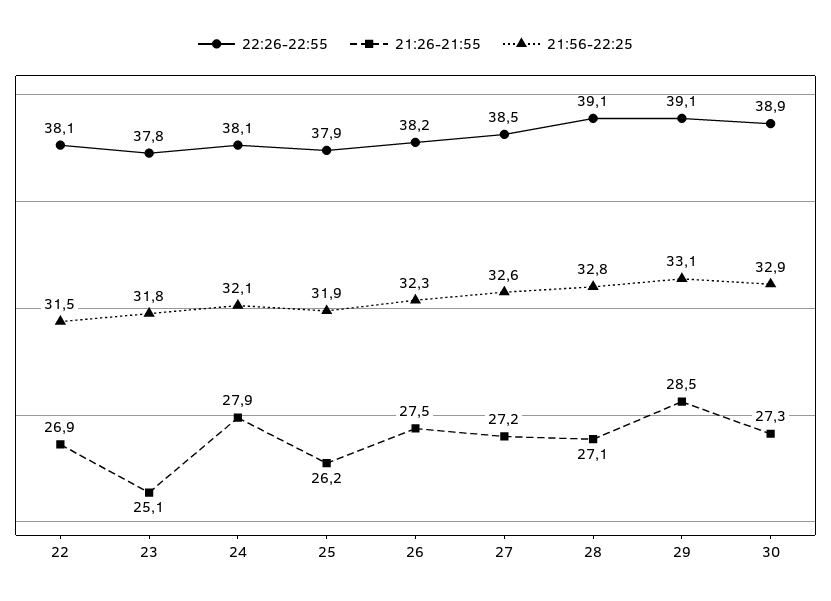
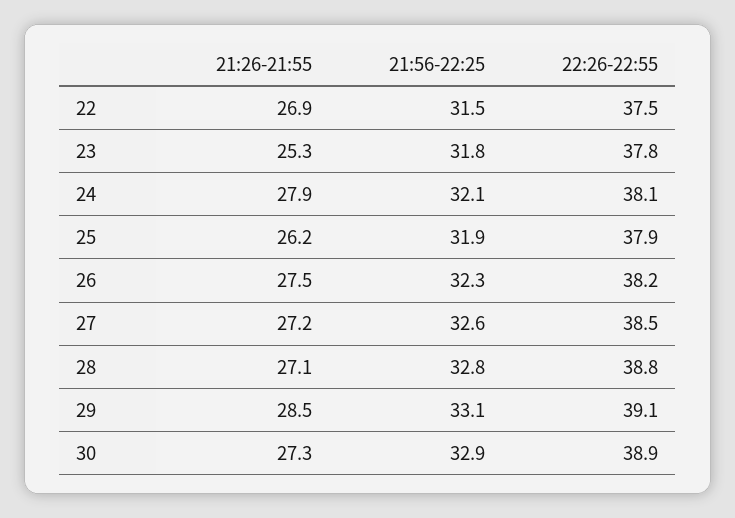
  {
    "22:26-22:55": {
-     "22": 38.1,
+     "22": 37.5,
      "23": 37.8,
      "24": 38.1,
      "25": 37.9,
      "26": 38.2,
      "27": 38.5,
-     "28": 39.1,
+     "28": 38.8,
      "29": 39.1,
      "30": 38.9
    },
    "21:26-21:55": {
      "22": 26.9,
-     "23": 25.1,
+     "23": 25.3,
      "24": 27.9,
      "25": 26.2,
      "26": 27.5,
      "27": 27.2,
      "28": 27.1,
      "29": 28.5,
      "30": 27.3
    },
    "21:56-22:25": {
      "22": 31.5,
      "23": 31.8,
      "24": 32.1,
      "25": 31.9,
      "26": 32.3,
      "27": 32.6,
      "28": 32.8,
      "29": 33.1,
      "30": 32.9
    }
  }

